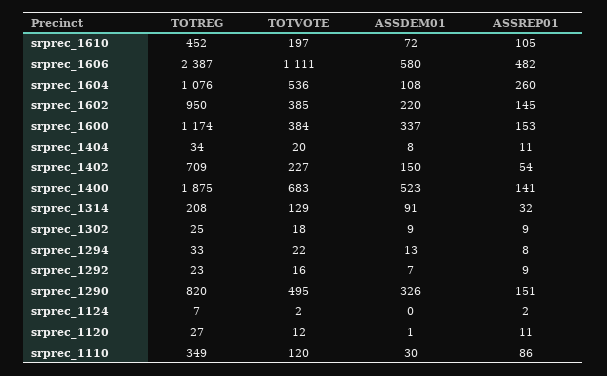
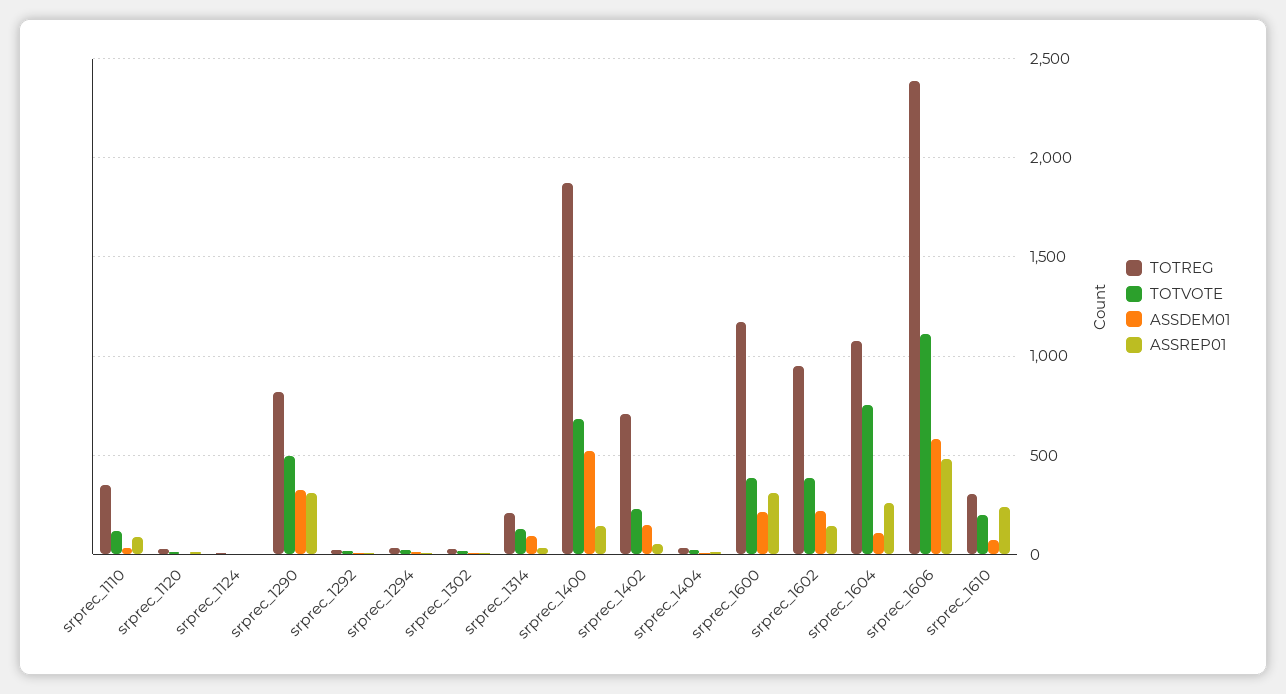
  {
    "TOTREG": {
-     "srprec_1610": 452,
+     "srprec_1610": 300,
      "srprec_1606": 2387,
      "srprec_1604": 1076,
      "srprec_1602": 950,
      "srprec_1600": 1174,
      "srprec_1404": 34,
      "srprec_1402": 709,
      "srprec_1400": 1875,
      "srprec_1314": 208,
      "srprec_1302": 25,
      "srprec_1294": 33,
      "srprec_1292": 23,
      "srprec_1290": 820,
      "srprec_1124": 7,
      "srprec_1120": 27,
      "srprec_1110": 349
    },
    "TOTVOTE": {
      "srprec_1610": 197,
      "srprec_1606": 1111,
-     "srprec_1604": 536,
+     "srprec_1604": 750,
      "srprec_1602": 385,
      "srprec_1600": 384,
      "srprec_1404": 20,
      "srprec_1402": 227,
      "srprec_1400": 683,
      "srprec_1314": 129,
      "srprec_1302": 18,
      "srprec_1294": 22,
      "srprec_1292": 16,
      "srprec_1290": 495,
      "srprec_1124": 2,
      "srprec_1120": 12,
      "srprec_1110": 120
    },
    "ASSDEM01": {
      "srprec_1610": 72,
      "srprec_1606": 580,
      "srprec_1604": 108,
      "srprec_1602": 220,
-     "srprec_1600": 337,
+     "srprec_1600": 200,
      "srprec_1404": 8,
      "srprec_1402": 150,
      "srprec_1400": 523,
      "srprec_1314": 91,
      "srprec_1302": 9,
      "srprec_1294": 13,
      "srprec_1292": 7,
      "srprec_1290": 326,
      "srprec_1124": 0,
      "srprec_1120": 1,
      "srprec_1110": 30
    },
    "ASSREP01": {
-     "srprec_1610": 105,
+     "srprec_1610": 250,
      "srprec_1606": 482,
      "srprec_1604": 260,
      "srprec_1602": 145,
-     "srprec_1600": 153,
+     "srprec_1600": 300,
      "srprec_1404": 11,
      "srprec_1402": 54,
      "srprec_1400": 141,
      "srprec_1314": 32,
      "srprec_1302": 9,
      "srprec_1294": 8,
      "srprec_1292": 9,
-     "srprec_1290": 151,
+     "srprec_1290": 300,
      "srprec_1124": 2,
      "srprec_1120": 11,
      "srprec_1110": 86
    }
  }

